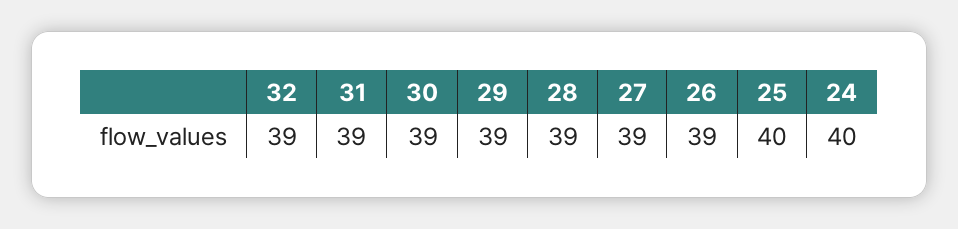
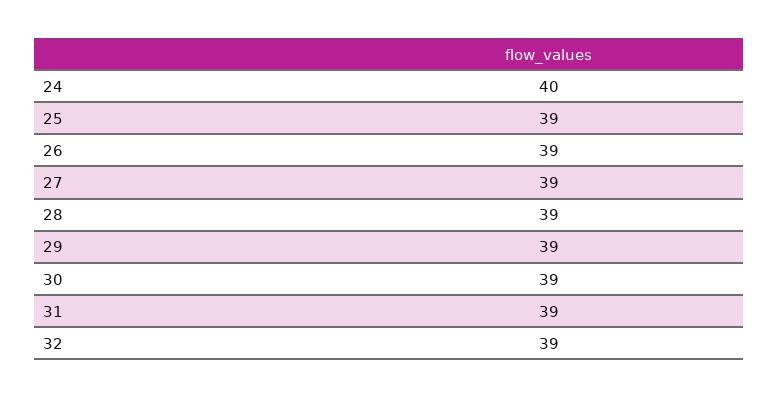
  {
    "32": 39,
    "31": 39,
    "30": 39,
    "29": 39,
    "28": 39,
    "27": 39,
    "26": 39,
-   "25": 40,
+   "25": 39,
    "24": 40
  }

